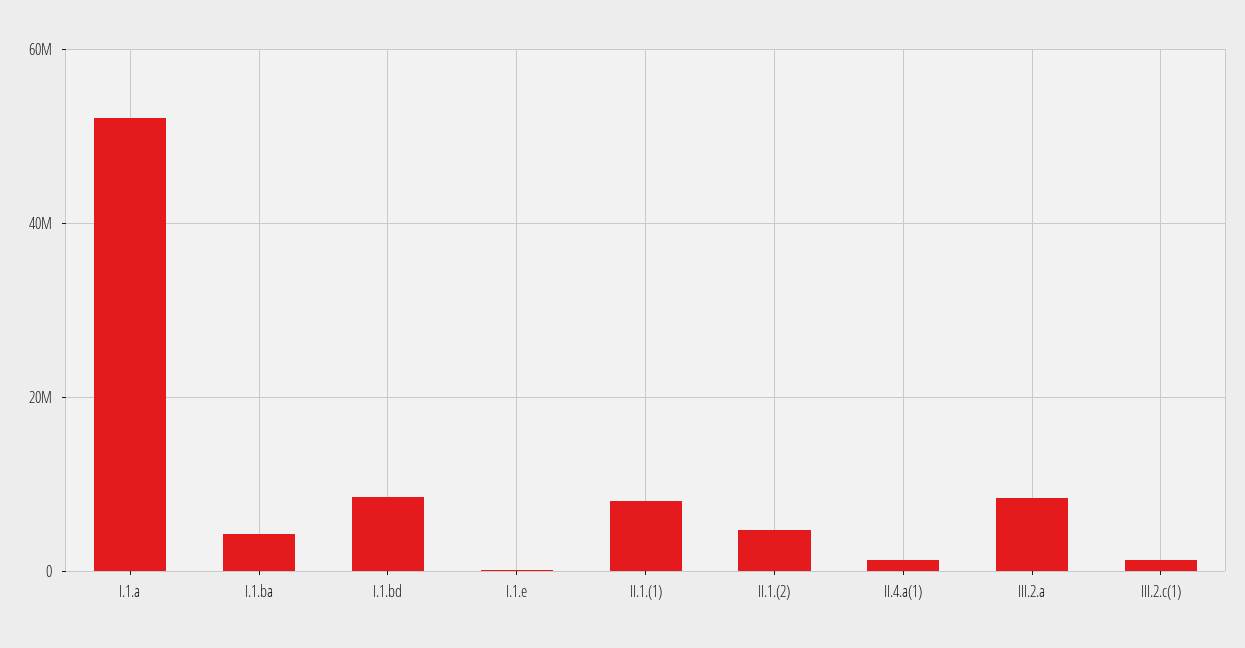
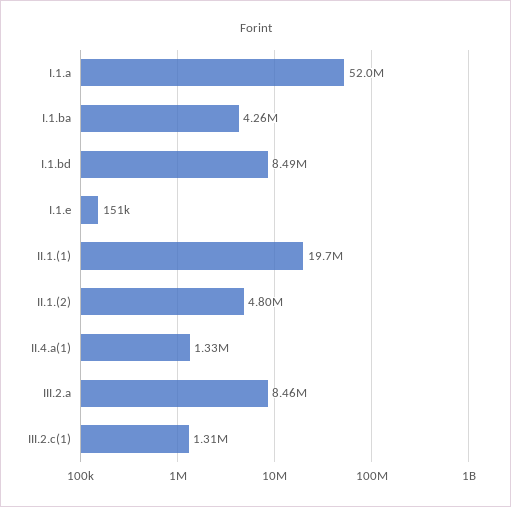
  {
    "I.1.a": 52000000,
    "I.1.ba": 4260000,
    "I.1.bd": 8490000,
    "I.1.e": 151000,
-   "II.1.(1)": 8000000,
+   "II.1.(1)": 19700000,
    "II.1.(2)": 4800000,
    "II.4.a(1)": 1330000,
    "III.2.a": 8460000,
    "III.2.c(1)": 1310000
  }

